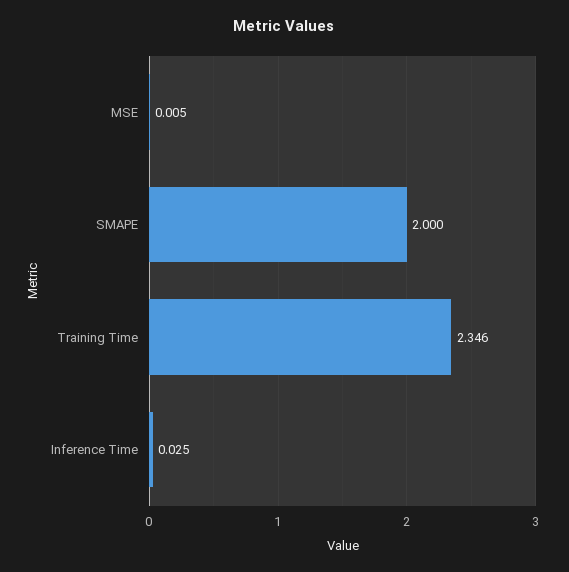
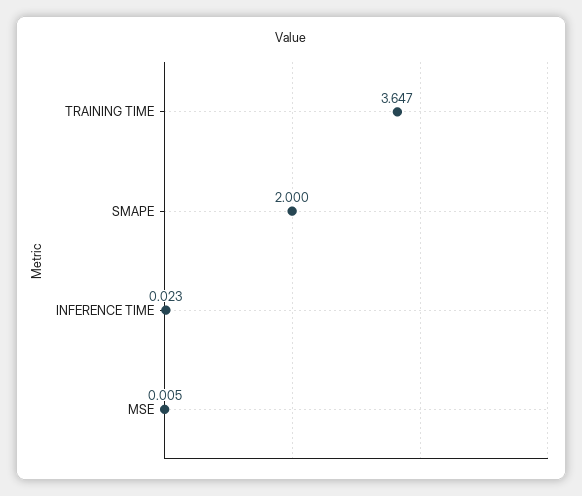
  {
    "MSE": 0.005,
    "SMAPE": 2,
-   "Training Time": 2.346,
+   "Training Time": 3.647,
-   "Inference Time": 0.025
+   "Inference Time": 0.023
  }

